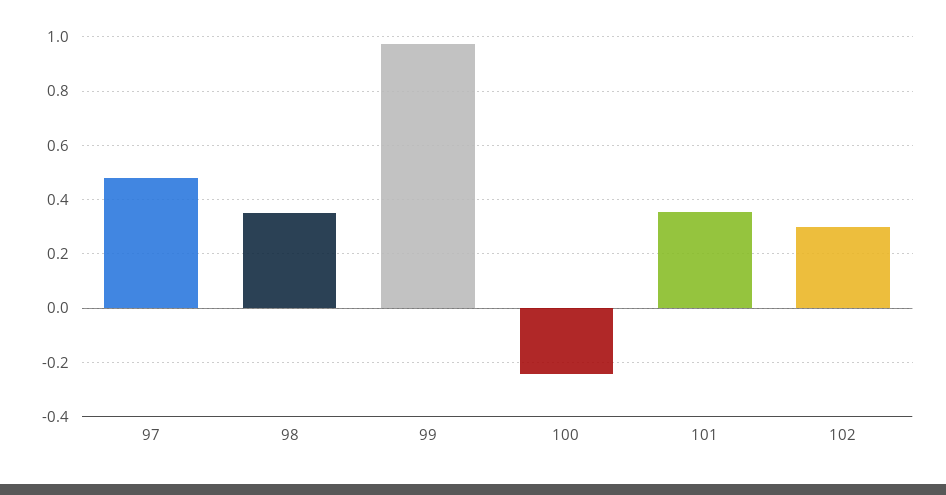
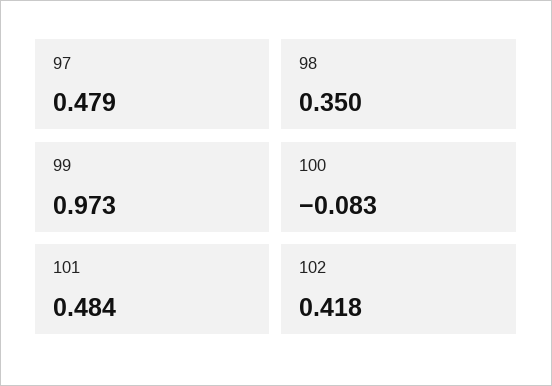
  {
    "97": 0.479,
    "98": 0.35,
    "99": 0.973,
-   "100": -0.25,
+   "100": -0.083,
-   "101": 0.35,
+   "101": 0.484,
-   "102": 0.3
+   "102": 0.418
  }

